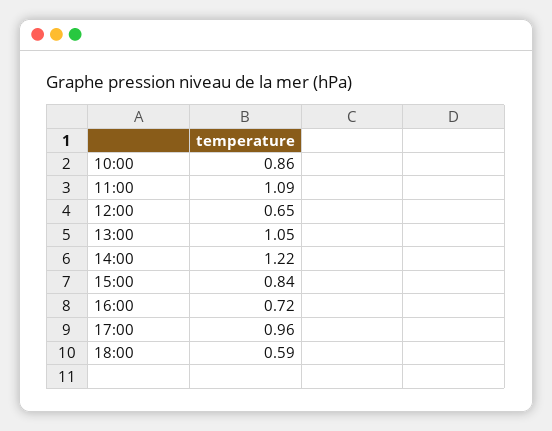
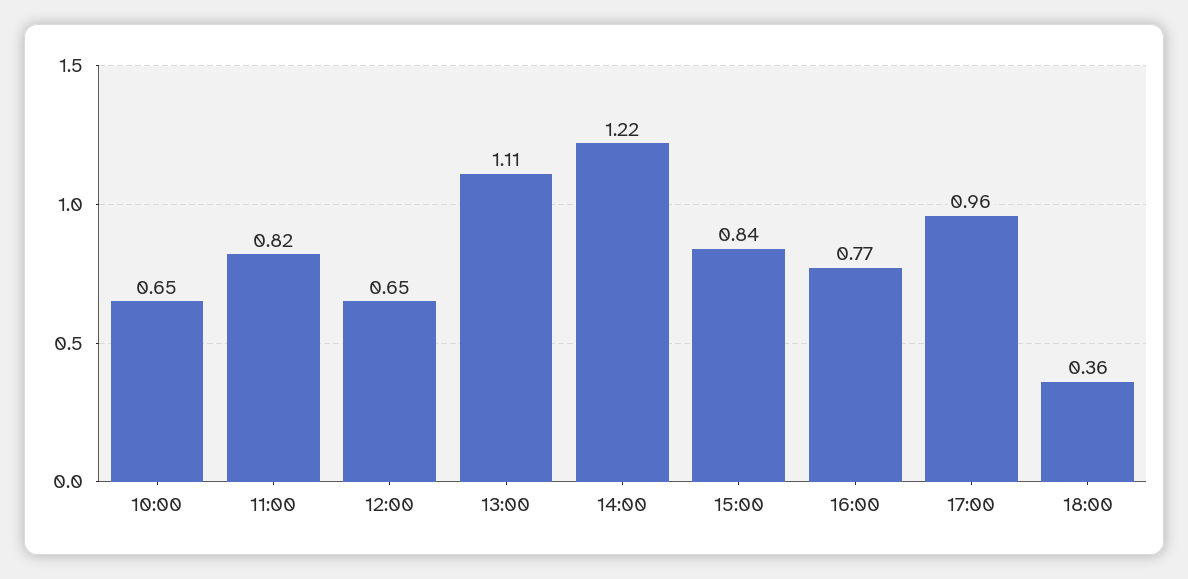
  {
-   "10:00": 0.86,
+   "10:00": 0.65,
-   "11:00": 1.09,
+   "11:00": 0.82,
    "12:00": 0.65,
-   "13:00": 1.05,
+   "13:00": 1.11,
    "14:00": 1.22,
    "15:00": 0.84,
-   "16:00": 0.72,
+   "16:00": 0.77,
    "17:00": 0.96,
-   "18:00": 0.59
+   "18:00": 0.36
  }

